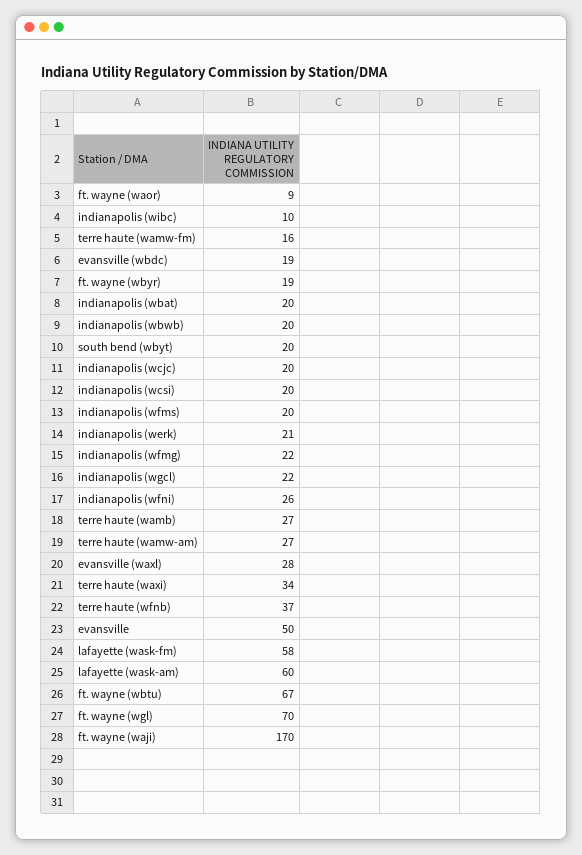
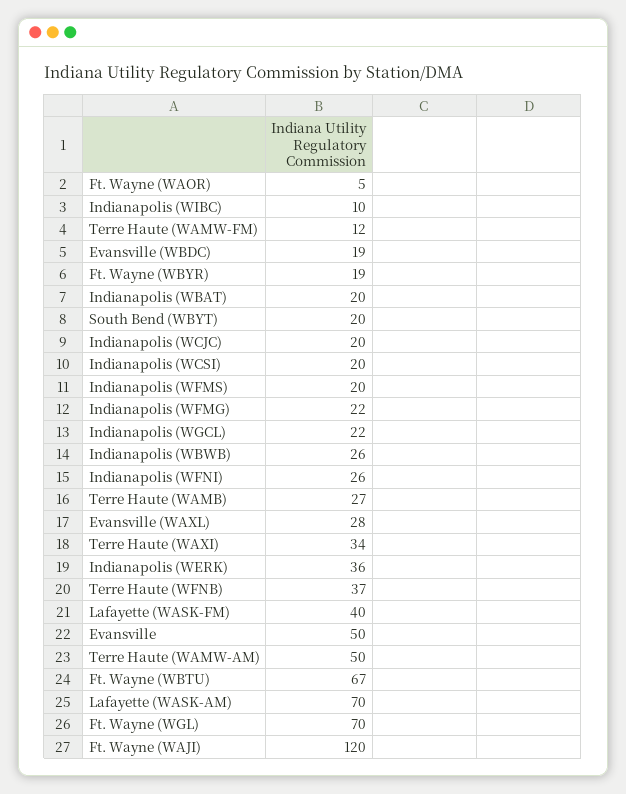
  {
-   "ft. wayne (waor)": 9,
+   "ft. wayne (waor)": 5,
    "indianapolis (wibc)": 10,
-   "terre haute (wamw-fm)": 16,
+   "terre haute (wamw-fm)": 12,
    "evansville (wbdc)": 19,
    "ft. wayne (wbyr)": 19,
    "indianapolis (wbat)": 20,
-   "indianapolis (wbwb)": 20,
+   "indianapolis (wbwb)": 26,
    "south bend (wbyt)": 20,
    "indianapolis (wcjc)": 20,
    "indianapolis (wcsi)": 20,
    "indianapolis (wfms)": 20,
-   "indianapolis (werk)": 21,
+   "indianapolis (werk)": 36,
    "indianapolis (wfmg)": 22,
    "indianapolis (wgcl)": 22,
    "indianapolis (wfni)": 26,
    "terre haute (wamb)": 27,
-   "terre haute (wamw-am)": 27,
+   "terre haute (wamw-am)": 50,
    "evansville (waxl)": 28,
    "terre haute (waxi)": 34,
    "terre haute (wfnb)": 37,
    "evansville": 50,
-   "lafayette (wask-fm)": 58,
+   "lafayette (wask-fm)": 40,
-   "lafayette (wask-am)": 60,
+   "lafayette (wask-am)": 70,
    "ft. wayne (wbtu)": 67,
    "ft. wayne (wgl)": 70,
-   "ft. wayne (waji)": 170
+   "ft. wayne (waji)": 120
  }

